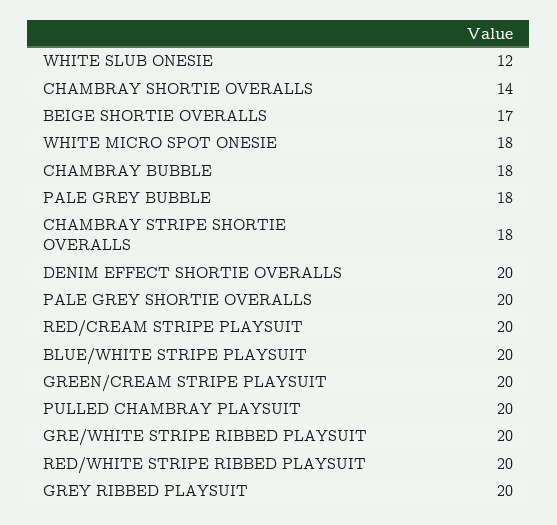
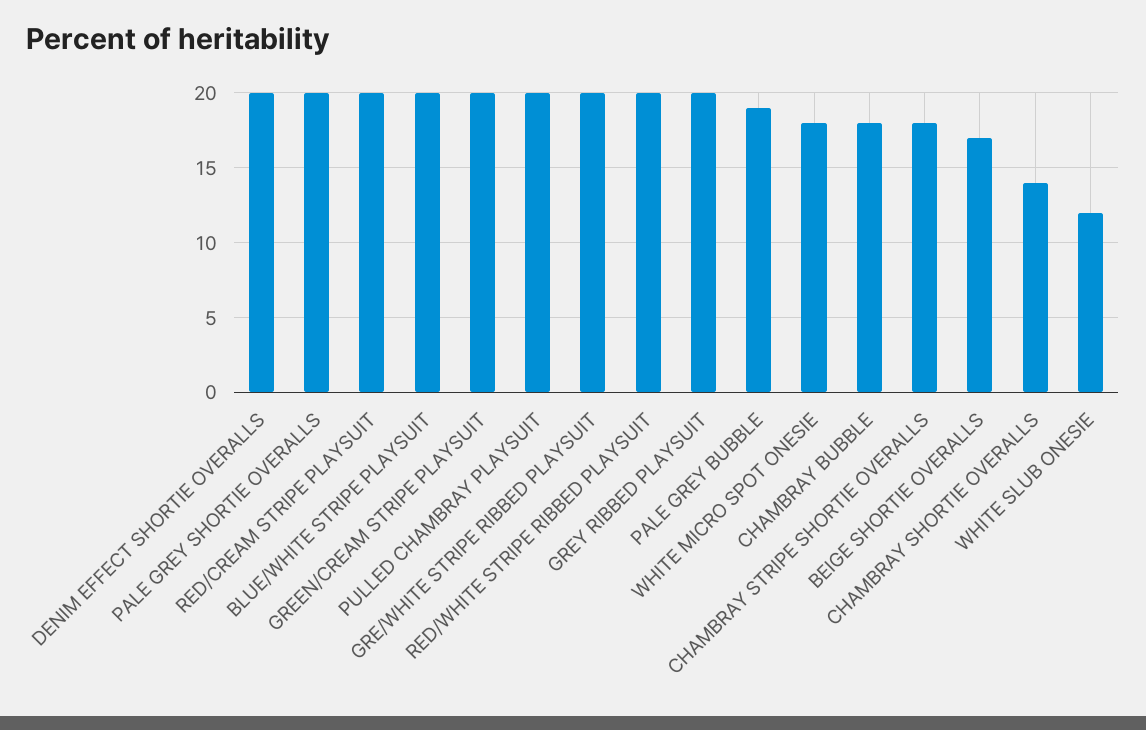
  {
    "WHITE SLUB ONESIE": 12,
    "CHAMBRAY SHORTIE OVERALLS": 14,
    "BEIGE SHORTIE OVERALLS": 17,
    "WHITE MICRO SPOT ONESIE": 18,
    "CHAMBRAY BUBBLE": 18,
-   "PALE GREY BUBBLE": 18,
+   "PALE GREY BUBBLE": 19,
    "CHAMBRAY STRIPE SHORTIE OVERALLS": 18,
    "DENIM EFFECT SHORTIE OVERALLS": 20,
    "PALE GREY SHORTIE OVERALLS": 20,
    "RED/CREAM STRIPE PLAYSUIT": 20,
    "BLUE/WHITE STRIPE PLAYSUIT": 20,
    "GREEN/CREAM STRIPE PLAYSUIT": 20,
    "PULLED CHAMBRAY PLAYSUIT": 20,
    "GRE/WHITE STRIPE RIBBED PLAYSUIT": 20,
    "RED/WHITE STRIPE RIBBED PLAYSUIT": 20,
    "GREY RIBBED PLAYSUIT": 20
  }

